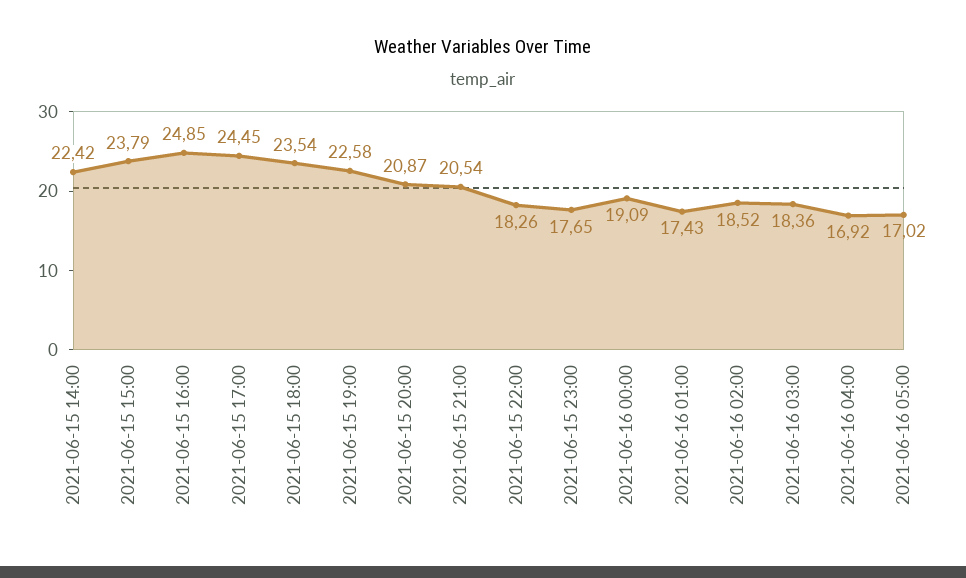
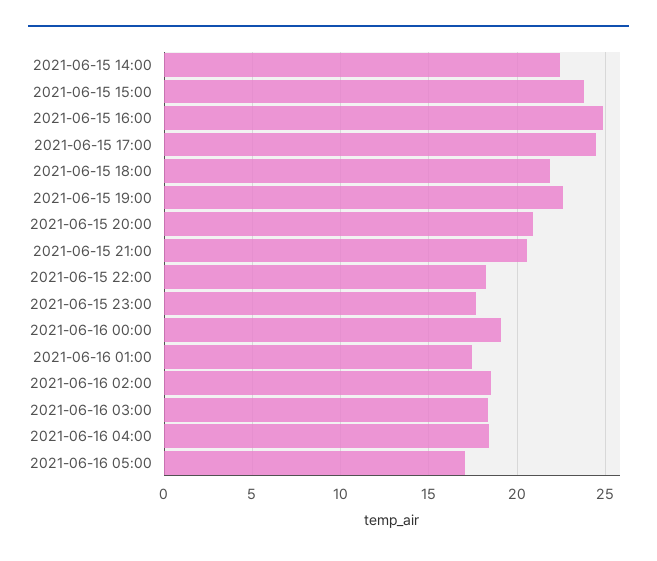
  {
    "2021-06-15 14:00": 22.42,
    "2021-06-15 15:00": 23.79,
    "2021-06-15 16:00": 24.85,
    "2021-06-15 17:00": 24.45,
-   "2021-06-15 18:00": 23.54,
+   "2021-06-15 18:00": 22,
    "2021-06-15 19:00": 22.58,
    "2021-06-15 20:00": 20.87,
    "2021-06-15 21:00": 20.54,
    "2021-06-15 22:00": 18.26,
    "2021-06-15 23:00": 17.65,
    "2021-06-16 00:00": 19.09,
    "2021-06-16 01:00": 17.43,
    "2021-06-16 02:00": 18.52,
    "2021-06-16 03:00": 18.36,
-   "2021-06-16 04:00": 16.92,
+   "2021-06-16 04:00": 18.5,
    "2021-06-16 05:00": 17.02
  }

